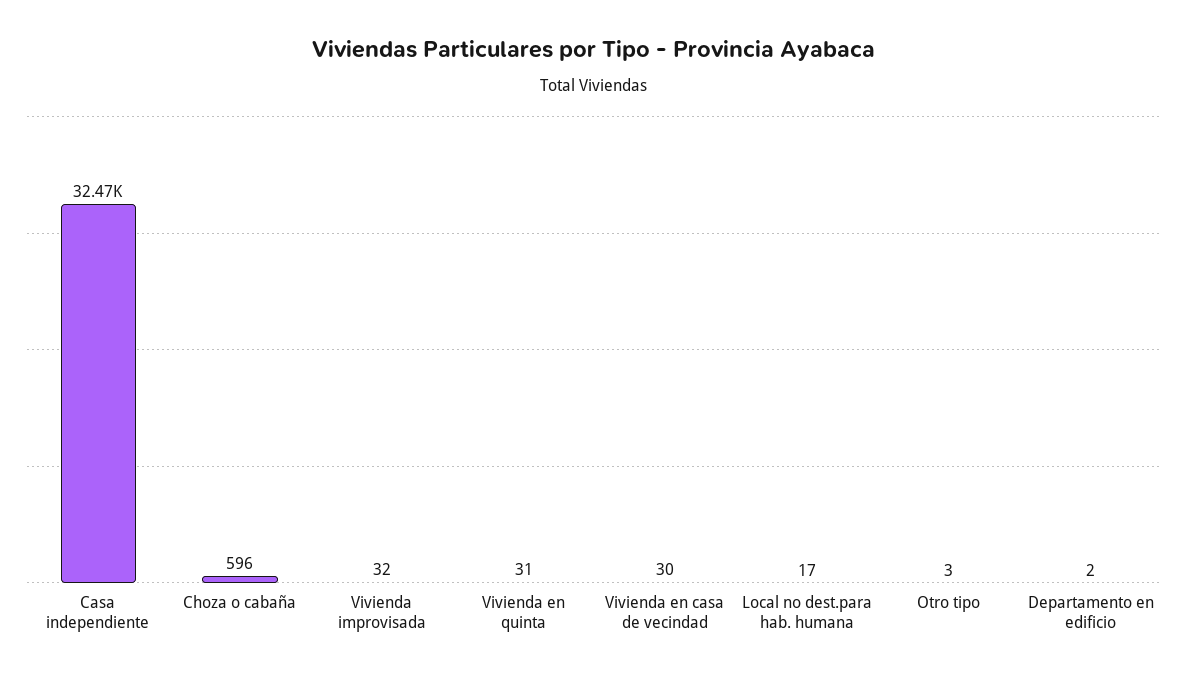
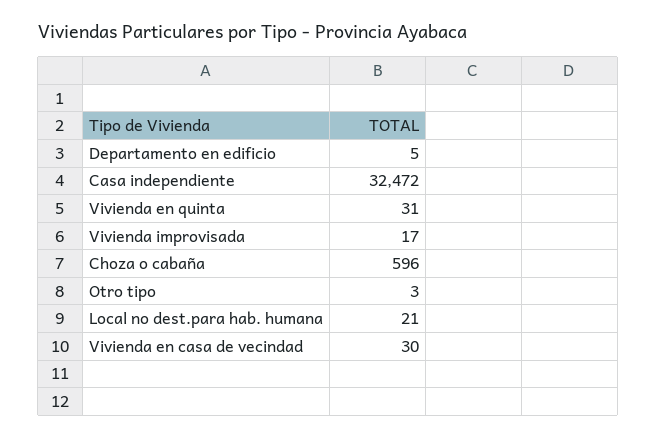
  {
    "Casa independiente": 32472,
    "Choza o cabaña": 596,
-   "Vivienda improvisada": 32,
+   "Vivienda improvisada": 17,
    "Vivienda en quinta": 31,
    "Vivienda en casa de vecindad": 30,
-   "Local no dest.para hab. humana": 17,
+   "Local no dest.para hab. humana": 21,
    "Otro tipo": 3,
-   "Departamento en edificio": 2
+   "Departamento en edificio": 5
  }

